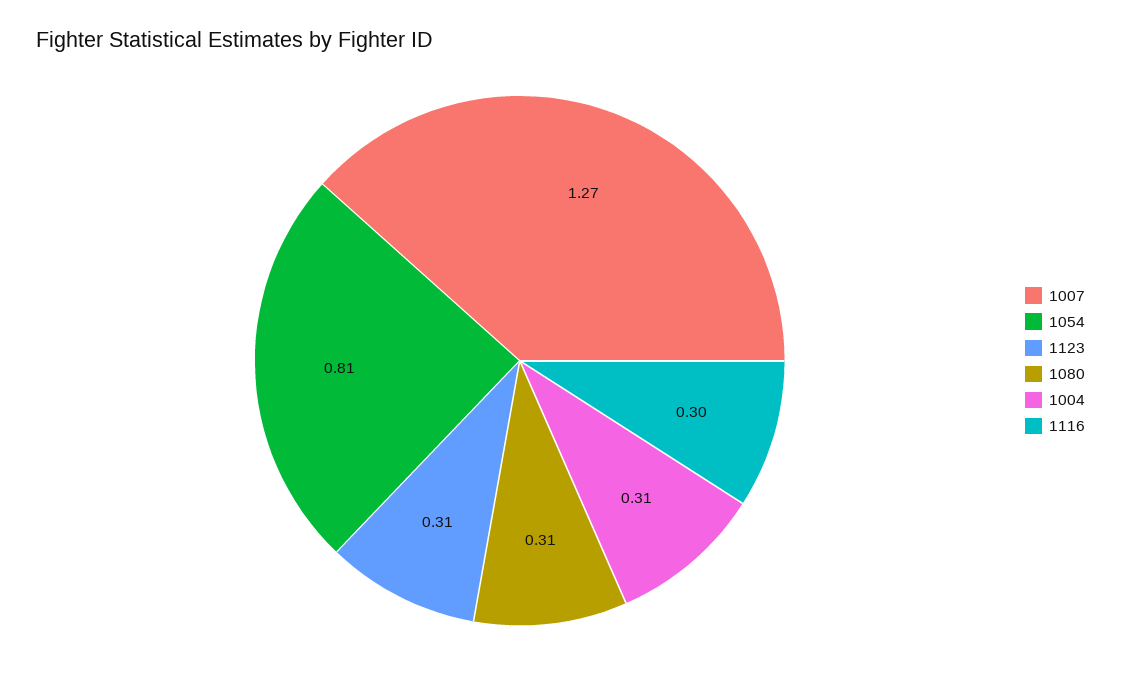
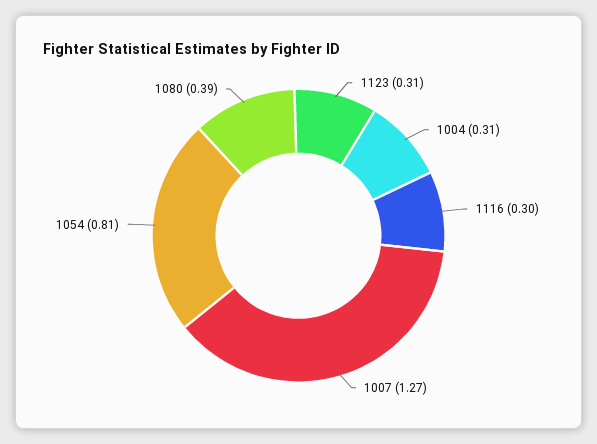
  {
    "1007": 1.27,
    "1054": 0.81,
    "1123": 0.31,
-   "1080": 0.31,
+   "1080": 0.39,
    "1004": 0.31,
    "1116": 0.3
  }

